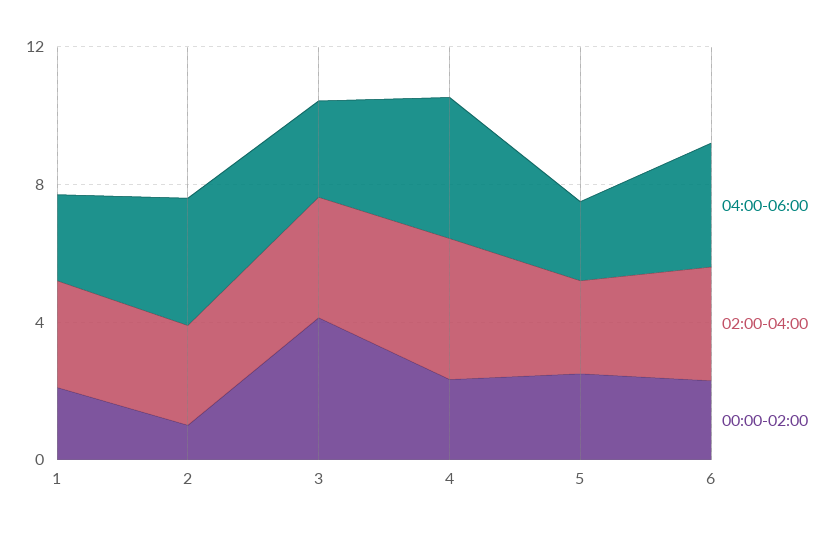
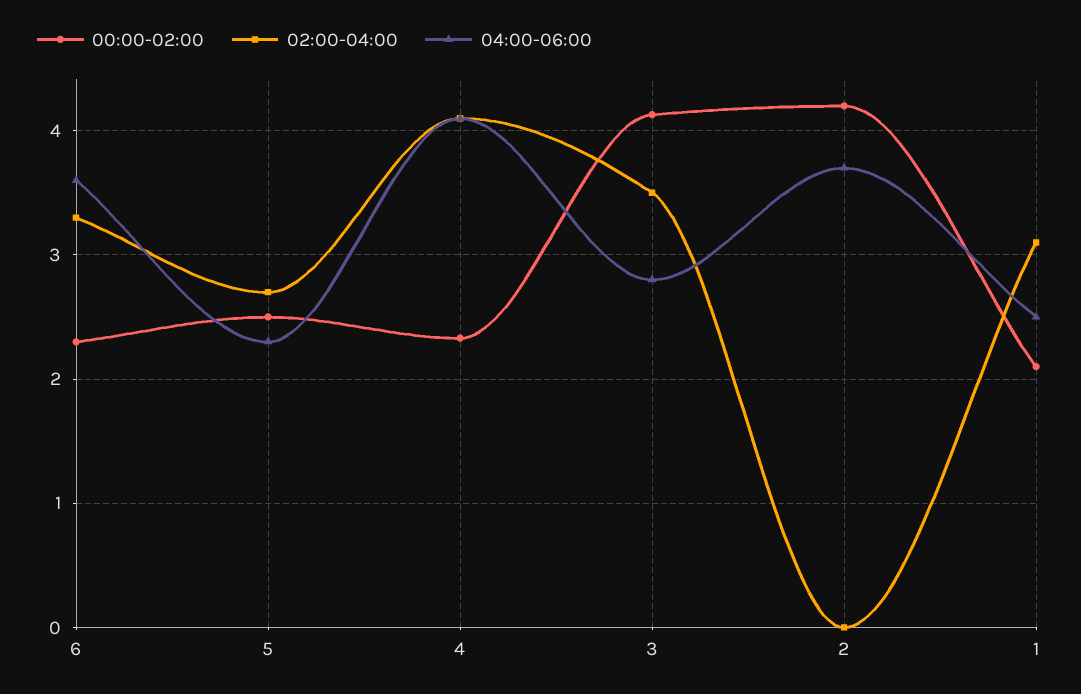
  {
    "04:00-06:00": {
      "1": 2.5,
      "2": 3.7,
      "3": 2.8,
      "4": 4.1,
      "5": 2.3,
      "6": 3.6
    },
    "02:00-04:00": {
      "1": 3.1,
-     "2": 3,
+     "2": 0,
      "3": 3.5,
      "4": 4.1,
      "5": 2.7,
      "6": 3.3
    },
    "00:00-02:00": {
      "1": 2.1,
-     "2": 1,
+     "2": 4.2,
      "3": 4.1,
      "4": 2.3,
      "5": 2.5,
      "6": 2.3
    }
  }

